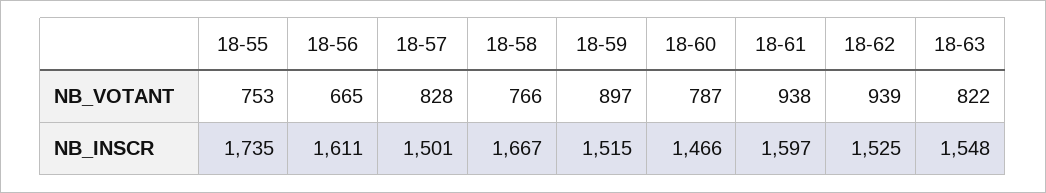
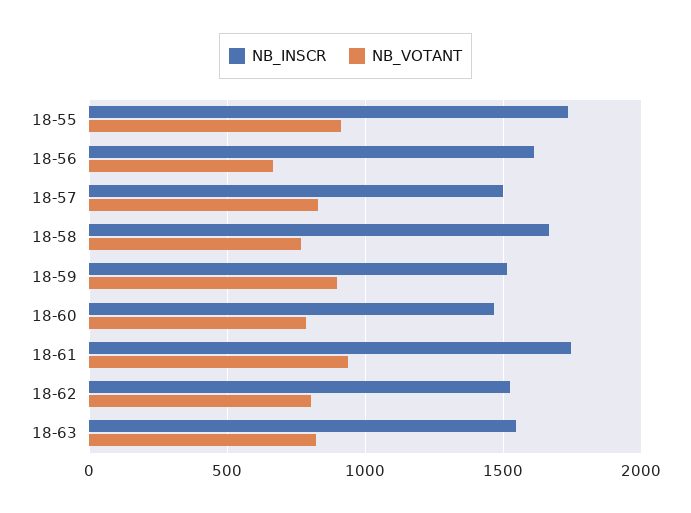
  {
    "NB_VOTANT": {
-     "18-55": 753,
+     "18-55": 900,
      "18-56": 665,
      "18-57": 828,
      "18-58": 766,
      "18-59": 897,
      "18-60": 787,
      "18-61": 938,
-     "18-62": 939,
+     "18-62": 800,
      "18-63": 822
    },
    "NB_INSCR": {
      "18-55": 1735,
      "18-56": 1611,
      "18-57": 1501,
      "18-58": 1667,
      "18-59": 1515,
      "18-60": 1466,
-     "18-61": 1597,
+     "18-61": 1750,
      "18-62": 1525,
      "18-63": 1548
    }
  }

